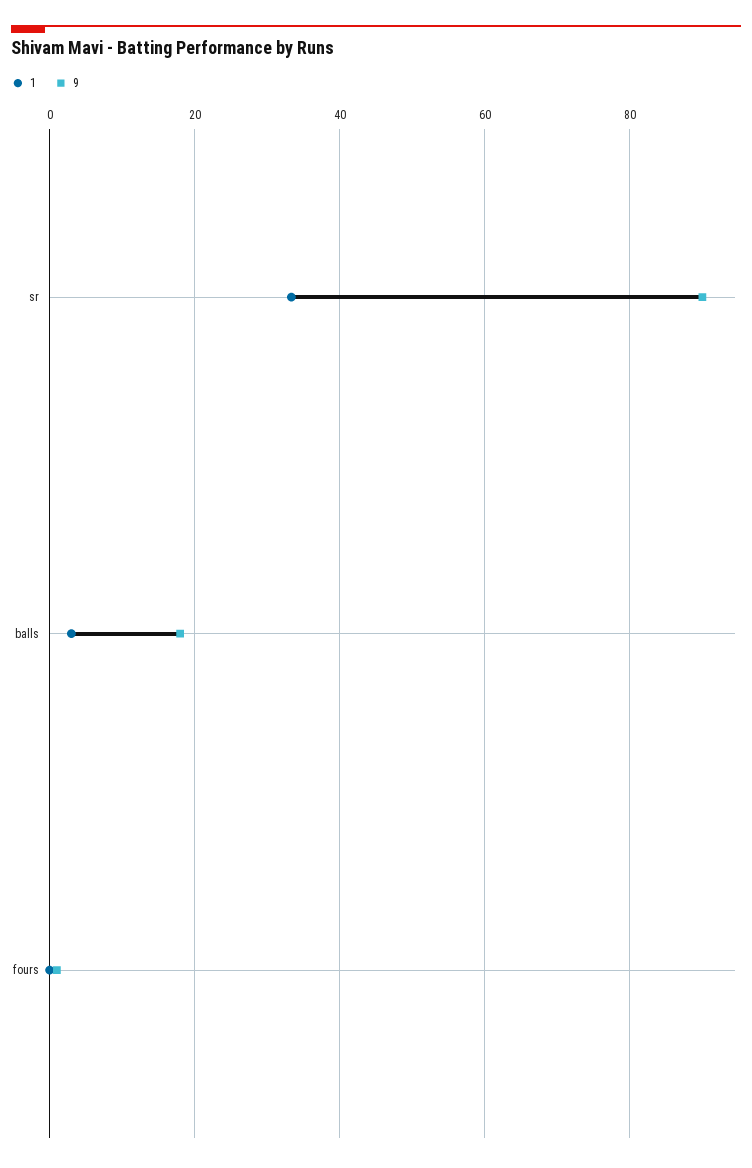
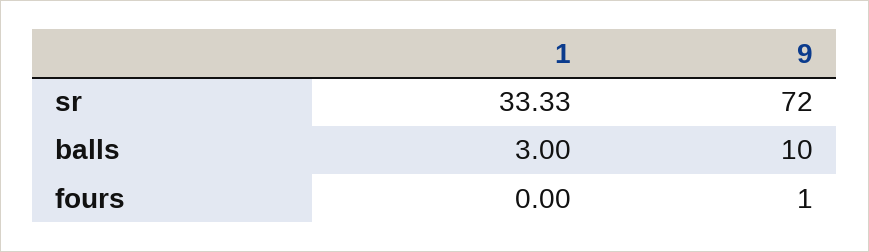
  {
    "1": {
      "sr": 33.33,
      "balls": 3,
      "fours": 0
    },
    "9": {
-     "sr": 90,
+     "sr": 72,
-     "balls": 18,
+     "balls": 10,
      "fours": 1
    }
  }

